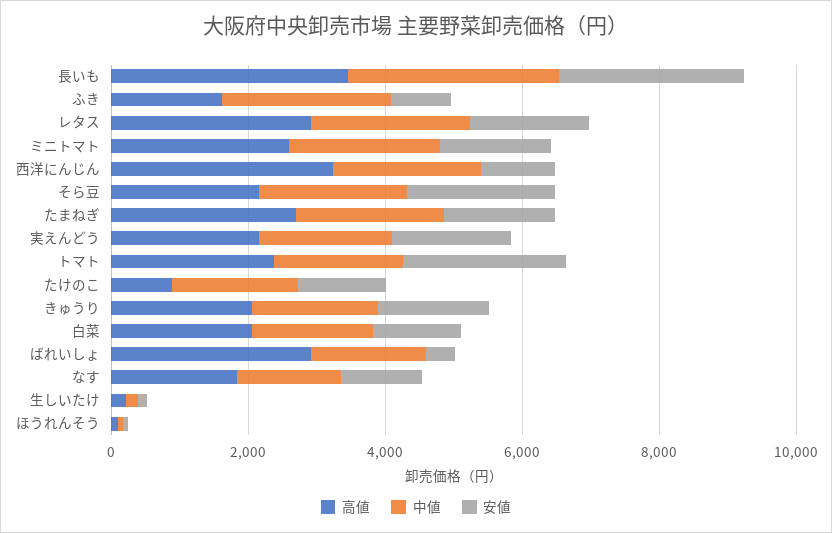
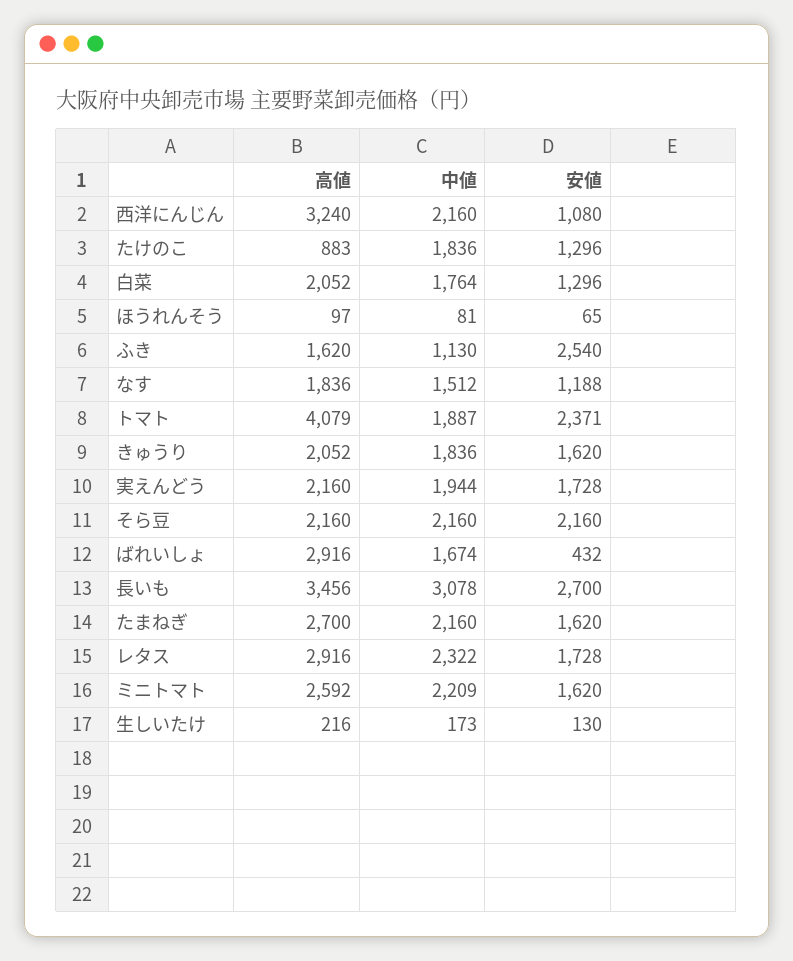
  {
    "高値": {
      "長いも": 3456,
      "ふき": 1620,
      "レタス": 2916,
      "ミニトマト": 2592,
      "西洋にんじん": 3240,
      "そら豆": 2160,
      "たまねぎ": 2700,
      "実えんどう": 2160,
-     "トマト": 2500,
+     "トマト": 4079,
      "たけのこ": 883,
      "きゅうり": 2052,
      "白菜": 2052,
      "ばれいしょ": 2916,
      "なす": 1836,
      "生しいたけ": 216,
      "ほうれんそう": 97
    },
    "中値": {
      "長いも": 3078,
-     "ふき": 2500,
+     "ふき": 1130,
      "レタス": 2322,
      "ミニトマト": 2209,
      "西洋にんじん": 2160,
      "そら豆": 2160,
      "たまねぎ": 2160,
      "実えんどう": 1944,
      "トマト": 1887,
      "たけのこ": 1836,
      "きゅうり": 1836,
      "白菜": 1764,
      "ばれいしょ": 1674,
      "なす": 1512,
      "生しいたけ": 173,
      "ほうれんそう": 81
    },
    "安値": {
      "長いも": 2700,
-     "ふき": 1000,
+     "ふき": 2540,
      "レタス": 1728,
      "ミニトマト": 1620,
      "西洋にんじん": 1080,
      "そら豆": 2160,
      "たまねぎ": 1620,
      "実えんどう": 1728,
      "トマト": 2371,
      "たけのこ": 1296,
      "きゅうり": 1620,
      "白菜": 1296,
      "ばれいしょ": 432,
      "なす": 1188,
      "生しいたけ": 130,
      "ほうれんそう": 65
    }
  }

